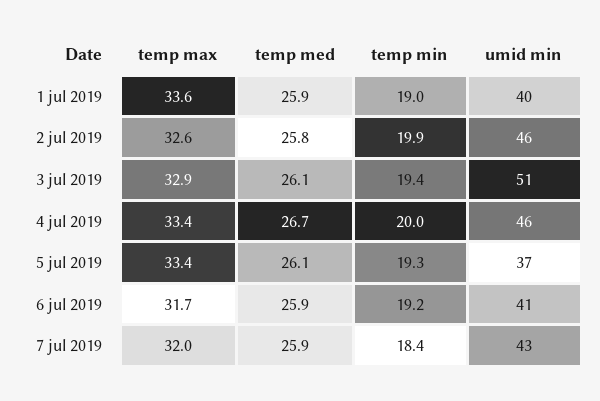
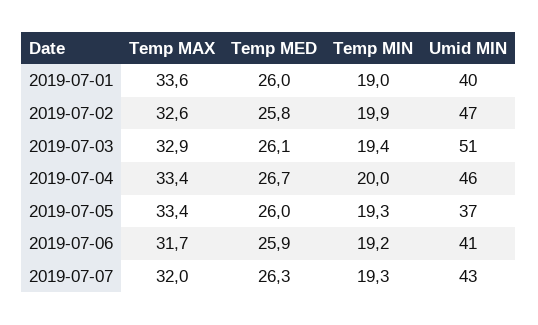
  {
    "temp max": {
      "1 jul 2019": 33.6,
      "2 jul 2019": 32.6,
      "3 jul 2019": 32.9,
      "4 jul 2019": 33.4,
      "5 jul 2019": 33.4,
      "6 jul 2019": 31.7,
      "7 jul 2019": 32
    },
    "temp med": {
-     "1 jul 2019": 25.9,
+     "1 jul 2019": 26,
      "2 jul 2019": 25.8,
      "3 jul 2019": 26.1,
      "4 jul 2019": 26.7,
-     "5 jul 2019": 26.1,
+     "5 jul 2019": 26,
      "6 jul 2019": 25.9,
-     "7 jul 2019": 25.9
+     "7 jul 2019": 26.3
    },
    "temp min": {
      "1 jul 2019": 19,
      "2 jul 2019": 19.9,
      "3 jul 2019": 19.4,
      "4 jul 2019": 20,
      "5 jul 2019": 19.3,
      "6 jul 2019": 19.2,
-     "7 jul 2019": 18.4
+     "7 jul 2019": 19.3
    },
    "umid min": {
      "1 jul 2019": 40,
-     "2 jul 2019": 46,
+     "2 jul 2019": 47,
      "3 jul 2019": 51,
      "4 jul 2019": 46,
      "5 jul 2019": 37,
      "6 jul 2019": 41,
      "7 jul 2019": 43
    }
  }

